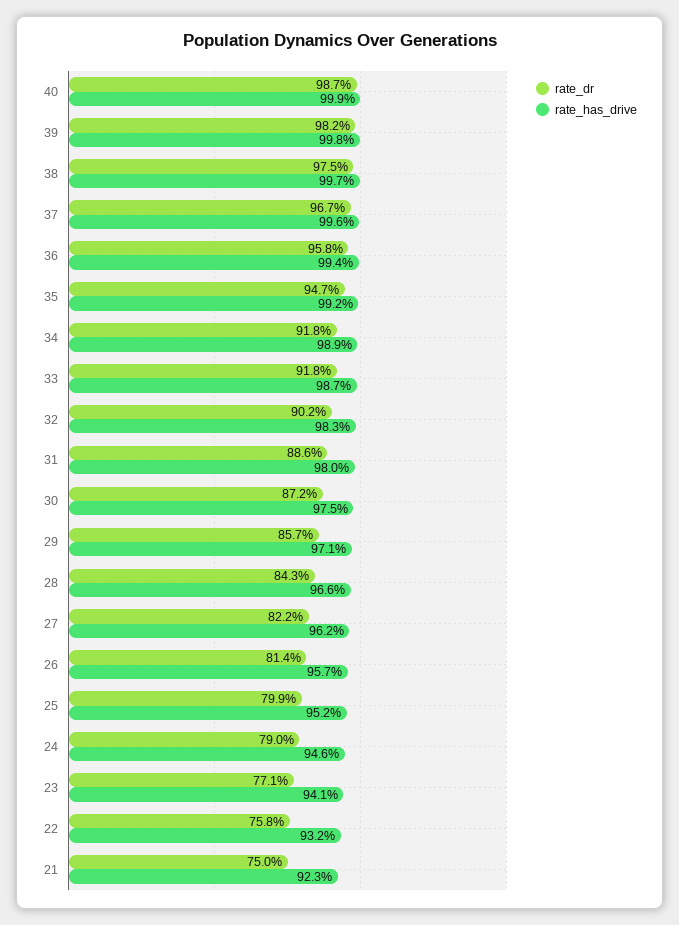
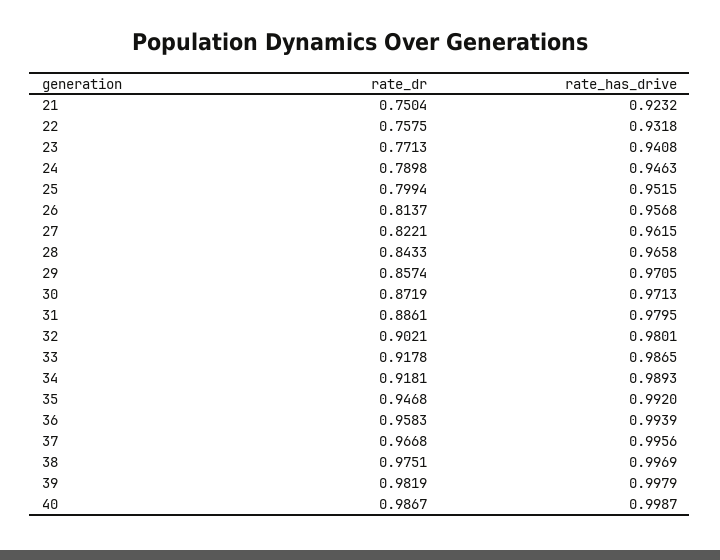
  {
    "rate_dr": {
      "40": 0.9867,
      "39": 0.9819,
      "38": 0.9751,
      "37": 0.9668,
      "36": 0.9583,
      "35": 0.9468,
      "34": 0.9181,
      "33": 0.9178,
      "32": 0.9021,
      "31": 0.8861,
      "30": 0.8719,
      "29": 0.8574,
      "28": 0.8433,
      "27": 0.8221,
      "26": 0.8137,
      "25": 0.7994,
      "24": 0.7898,
      "23": 0.7713,
      "22": 0.7575,
      "21": 0.7504
    },
    "rate_has_drive": {
      "40": 0.9987,
      "39": 0.9979,
      "38": 0.9969,
      "37": 0.9956,
      "36": 0.9939,
      "35": 0.992,
      "34": 0.9893,
      "33": 0.9865,
-     "32": 0.983,
+     "32": 0.9801,
      "31": 0.9795,
-     "30": 0.975,
+     "30": 0.9713,
      "29": 0.9705,
      "28": 0.9658,
      "27": 0.9615,
      "26": 0.9568,
      "25": 0.9515,
      "24": 0.9463,
      "23": 0.9408,
      "22": 0.9318,
      "21": 0.9232
    }
  }

